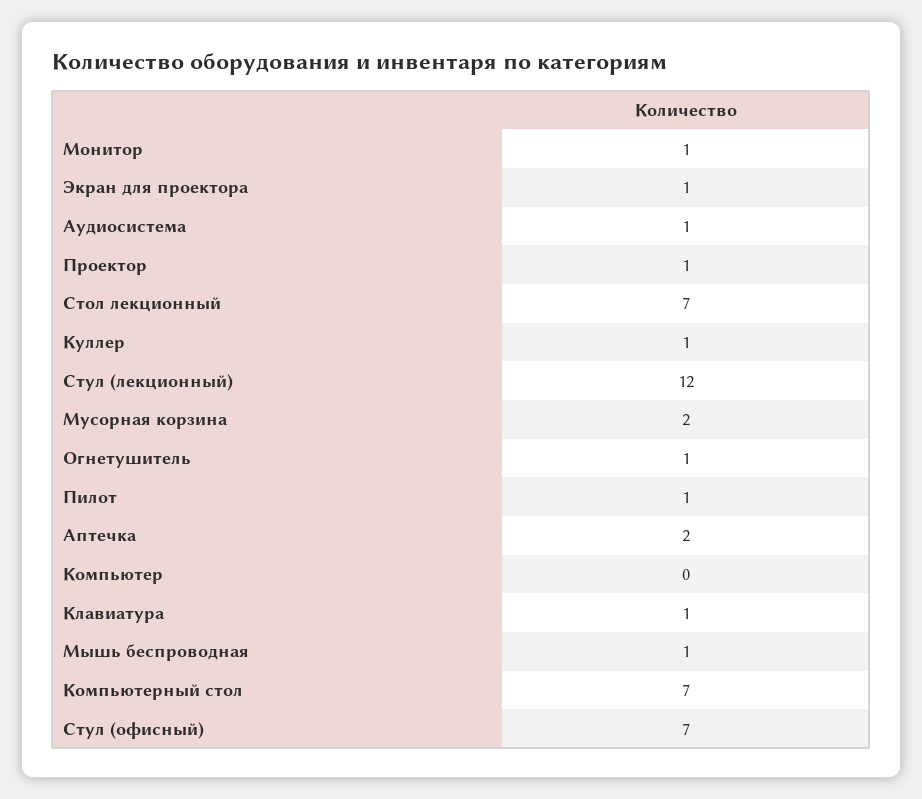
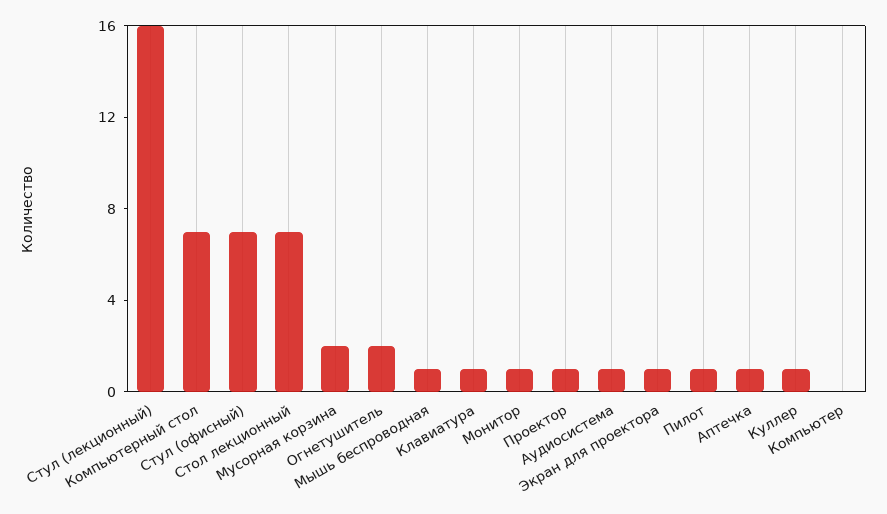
  {
    "Монитор": 1,
    "Экран для проектора": 1,
    "Аудиосистема": 1,
    "Проектор": 1,
    "Стол лекционный": 7,
    "Куллер": 1,
-   "Стул (лекционный)": 12,
+   "Стул (лекционный)": 16,
    "Мусорная корзина": 2,
-   "Огнетушитель": 1,
+   "Огнетушитель": 2,
    "Пилот": 1,
-   "Аптечка": 2,
+   "Аптечка": 1,
    "Компьютер": 0,
    "Клавиатура": 1,
    "Мышь беспроводная": 1,
    "Компьютерный стол": 7,
    "Стул (офисный)": 7
  }

